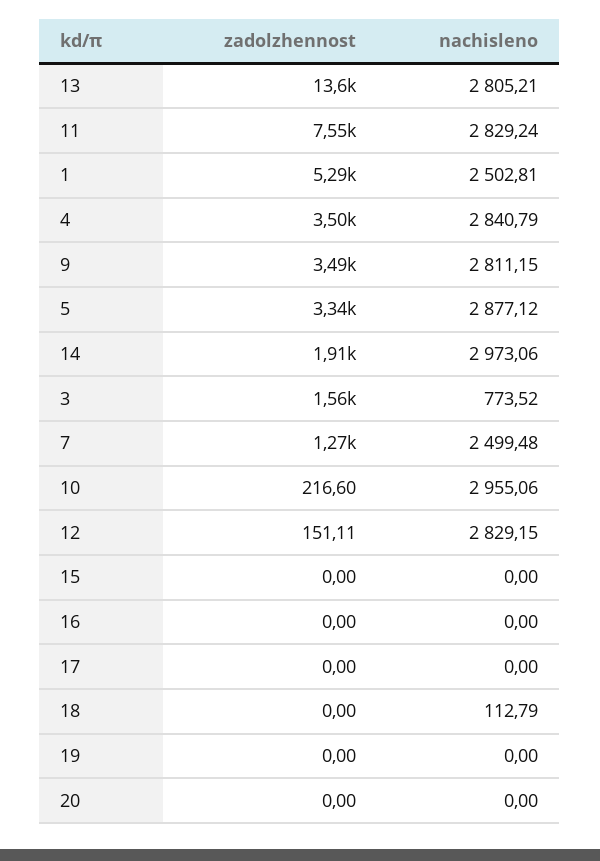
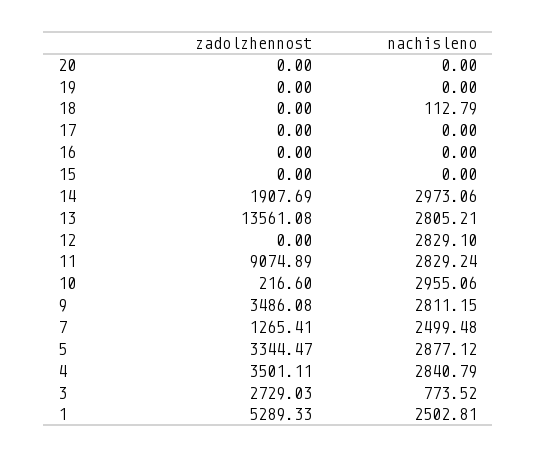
  {
    "zadolzhennost": {
      "13": 13561.08,
-     "11": 7550,
+     "11": 9074.89,
      "1": 5289.33,
      "4": 3501.11,
      "9": 3486.08,
      "5": 3344.47,
      "14": 1907.69,
-     "3": 1560,
+     "3": 2729.03,
      "7": 1265.41,
      "10": 216.6,
-     "12": 151.11,
+     "12": 0,
      "15": 0,
      "16": 0,
      "17": 0,
      "18": 0,
      "19": 0,
      "20": 0
    },
    "nachisleno": {
      "13": 2805.21,
      "11": 2829.24,
      "1": 2502.81,
      "4": 2840.79,
      "9": 2811.15,
      "5": 2877.12,
      "14": 2973.06,
      "3": 773.52,
      "7": 2499.48,
      "10": 2955.06,
-     "12": 2829.15,
+     "12": 2829.1,
      "15": 0,
      "16": 0,
      "17": 0,
      "18": 112.79,
      "19": 0,
      "20": 0
    }
  }

